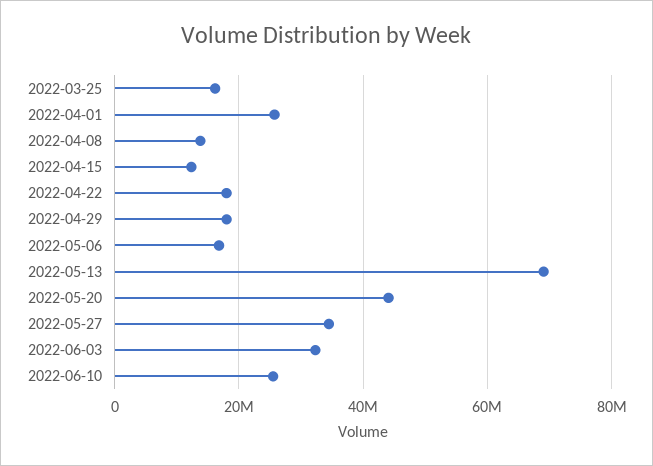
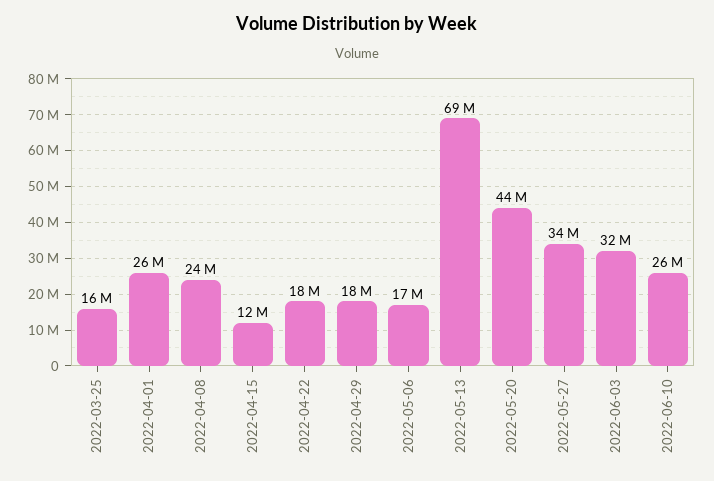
  {
    "2022-03-25": 16000000,
    "2022-04-01": 26000000,
-   "2022-04-08": 14000000,
+   "2022-04-08": 24000000,
    "2022-04-15": 12000000,
    "2022-04-22": 18000000,
    "2022-04-29": 18000000,
    "2022-05-06": 17000000,
    "2022-05-13": 69000000,
    "2022-05-20": 44000000,
    "2022-05-27": 34000000,
    "2022-06-03": 32000000,
    "2022-06-10": 26000000
  }

